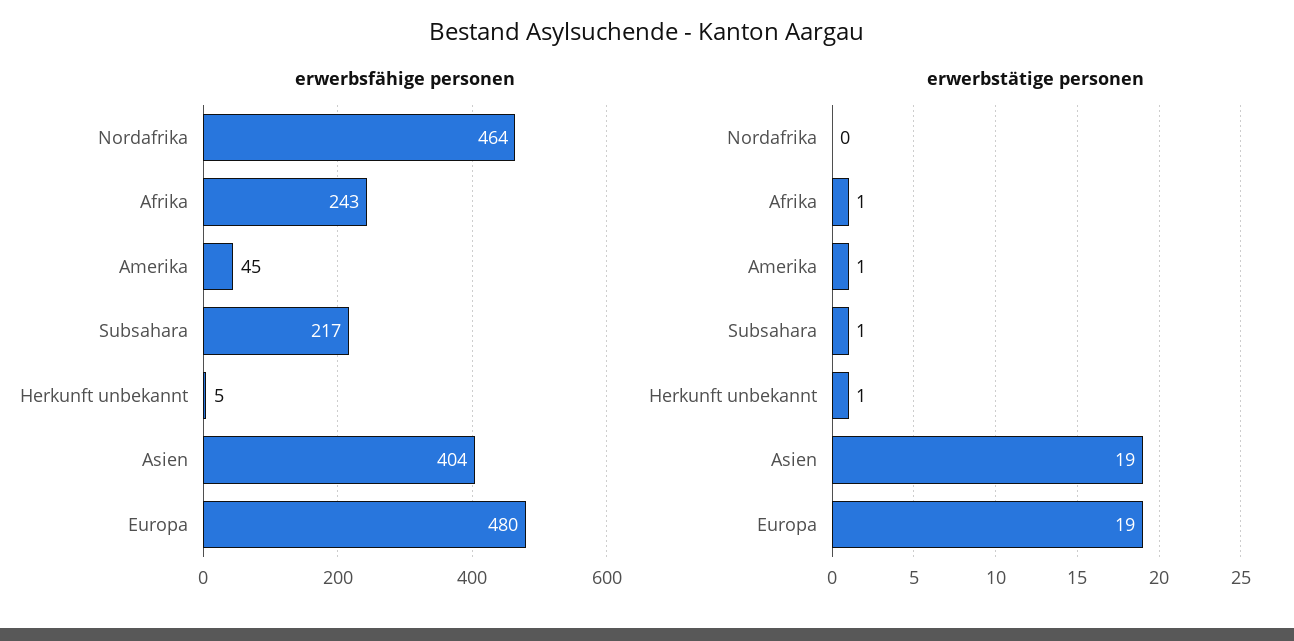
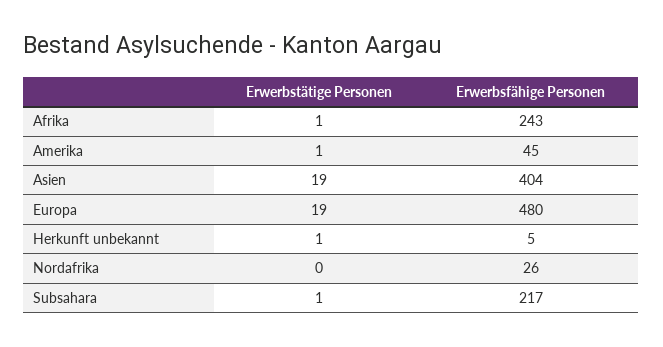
  {
    "erwerbsfähige personen": {
-     "Nordafrika": 464,
+     "Nordafrika": 26,
      "Afrika": 243,
      "Amerika": 45,
      "Subsahara": 217,
      "Herkunft unbekannt": 5,
      "Asien": 404,
      "Europa": 480
    },
    "erwerbstätige personen": {
      "Nordafrika": 0,
      "Afrika": 1,
      "Amerika": 1,
      "Subsahara": 1,
      "Herkunft unbekannt": 1,
      "Asien": 19,
      "Europa": 19
    }
  }

